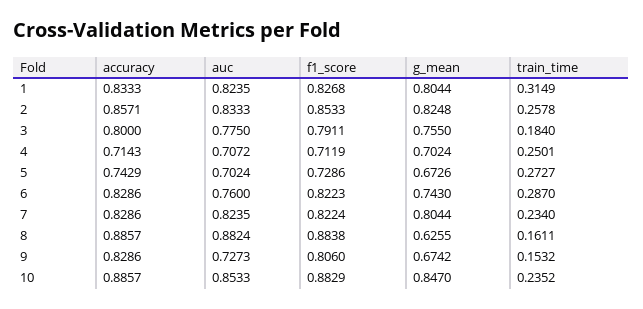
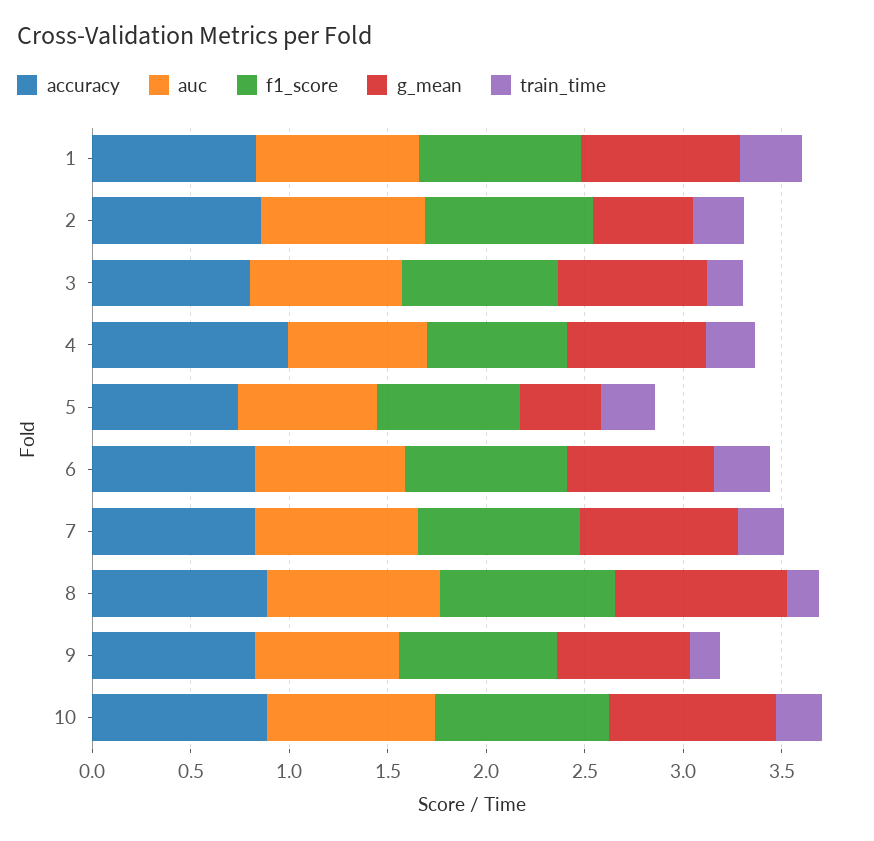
  {
    "accuracy": {
      "1": 0.8333,
      "2": 0.8571,
      "3": 0.8,
-     "4": 0.7143,
+     "4": 1,
      "5": 0.7429,
      "6": 0.8286,
      "7": 0.8286,
      "8": 0.8857,
      "9": 0.8286,
      "10": 0.8857
    },
    "auc": {
      "1": 0.8235,
      "2": 0.8333,
      "3": 0.775,
      "4": 0.7072,
      "5": 0.7024,
      "6": 0.76,
      "7": 0.8235,
      "8": 0.8824,
      "9": 0.7273,
      "10": 0.8533
    },
    "f1_score": {
      "1": 0.8268,
      "2": 0.8533,
      "3": 0.7911,
      "4": 0.7119,
      "5": 0.7286,
      "6": 0.8223,
      "7": 0.8224,
      "8": 0.8838,
      "9": 0.806,
      "10": 0.8829
    },
    "g_mean": {
      "1": 0.8044,
-     "2": 0.8248,
+     "2": 0.5,
      "3": 0.755,
      "4": 0.7024,
-     "5": 0.6726,
+     "5": 0.4,
      "6": 0.743,
      "7": 0.8044,
-     "8": 0.6255,
+     "8": 0.9,
      "9": 0.6742,
      "10": 0.847
    },
    "train_time": {
      "1": 0.3149,
      "2": 0.2578,
      "3": 0.184,
      "4": 0.2501,
      "5": 0.2727,
      "6": 0.287,
      "7": 0.234,
      "8": 0.1611,
      "9": 0.1532,
      "10": 0.2352
    }
  }

